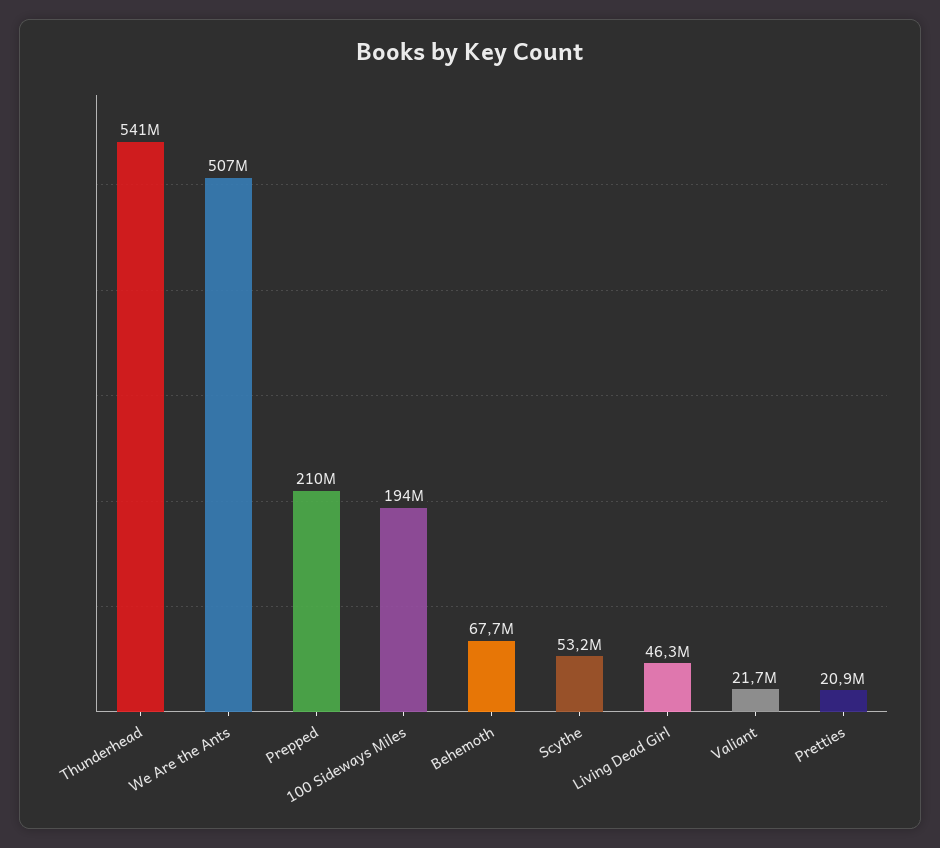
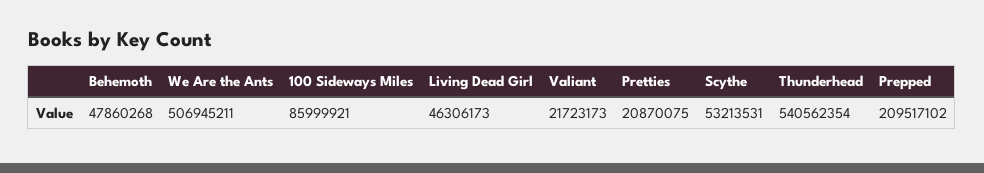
  {
    "Thunderhead": 540562354,
    "We Are the Ants": 506945211,
    "Prepped": 209517102,
-   "100 Sideways Miles": 194000000,
+   "100 Sideways Miles": 85999921,
-   "Behemoth": 67700000,
+   "Behemoth": 47860268,
    "Scythe": 53213531,
    "Living Dead Girl": 46306173,
    "Valiant": 21723173,
    "Pretties": 20870075
  }

